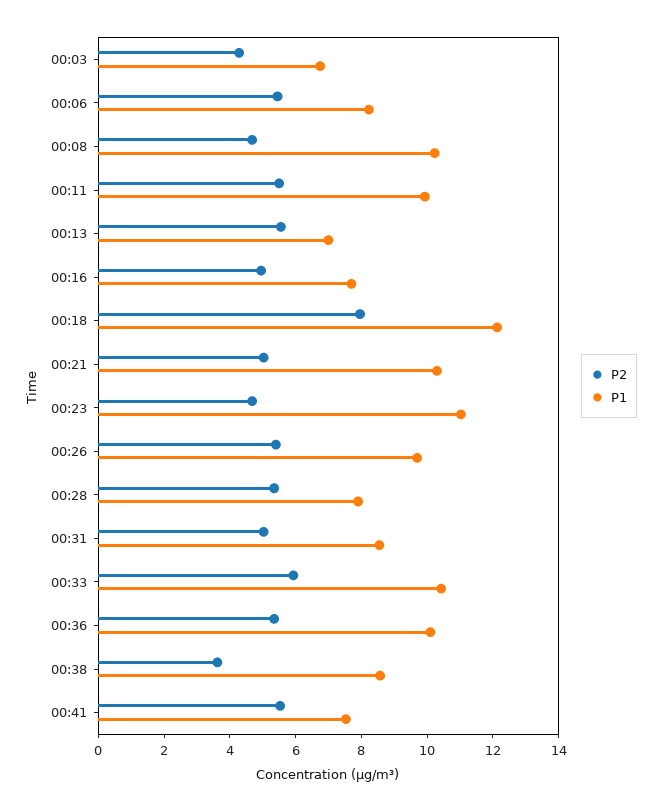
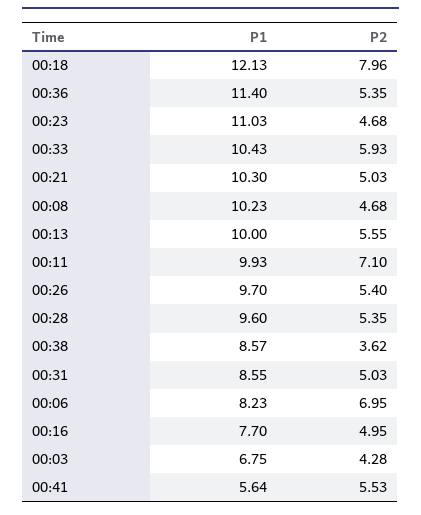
  {
    "P2": {
      "00:03": 4.28,
-     "00:06": 5.5,
+     "00:06": 6.95,
      "00:08": 4.68,
-     "00:11": 5.5,
+     "00:11": 7.1,
      "00:13": 5.55,
      "00:16": 4.95,
      "00:18": 7.96,
      "00:21": 5.03,
      "00:23": 4.68,
      "00:26": 5.4,
      "00:28": 5.35,
      "00:31": 5.03,
      "00:33": 5.93,
      "00:36": 5.35,
      "00:38": 3.62,
      "00:41": 5.53
    },
    "P1": {
      "00:03": 6.75,
      "00:06": 8.23,
      "00:08": 10.23,
      "00:11": 9.93,
-     "00:13": 7,
+     "00:13": 10,
      "00:16": 7.7,
      "00:18": 12.13,
      "00:21": 10.3,
      "00:23": 11.03,
      "00:26": 9.7,
-     "00:28": 8,
+     "00:28": 9.6,
      "00:31": 8.55,
      "00:33": 10.43,
-     "00:36": 10,
+     "00:36": 11.4,
      "00:38": 8.57,
-     "00:41": 7.5
+     "00:41": 5.64
    }
  }

